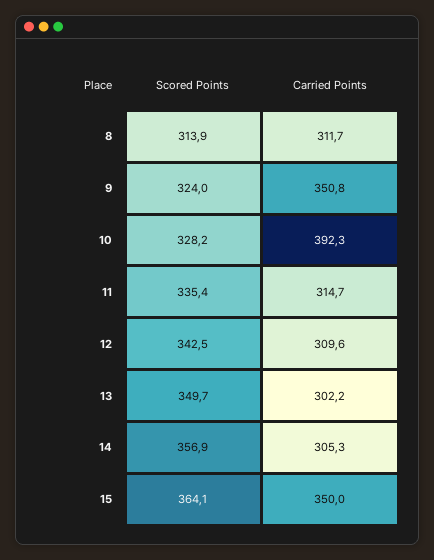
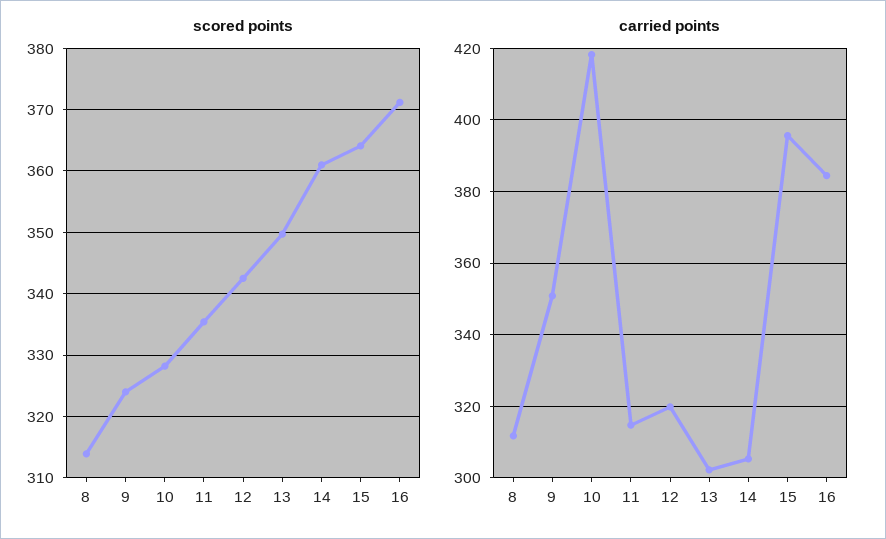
  {
    "Scored Points": {
      "8": 313.9,
      "9": 324,
      "10": 328.2,
      "11": 335.4,
      "12": 342.5,
      "13": 349.7,
-     "14": 356.9,
+     "14": 361,
-     "15": 364.1
+     "15": 364.1,
+     "16": 371
    },
    "Carried Points": {
      "8": 311.7,
      "9": 350.8,
-     "10": 392.3,
+     "10": 418,
      "11": 314.7,
-     "12": 309.6,
+     "12": 320,
      "13": 302.2,
      "14": 305.3,
-     "15": 350
+     "15": 396,
+     "16": 384
    }
  }

